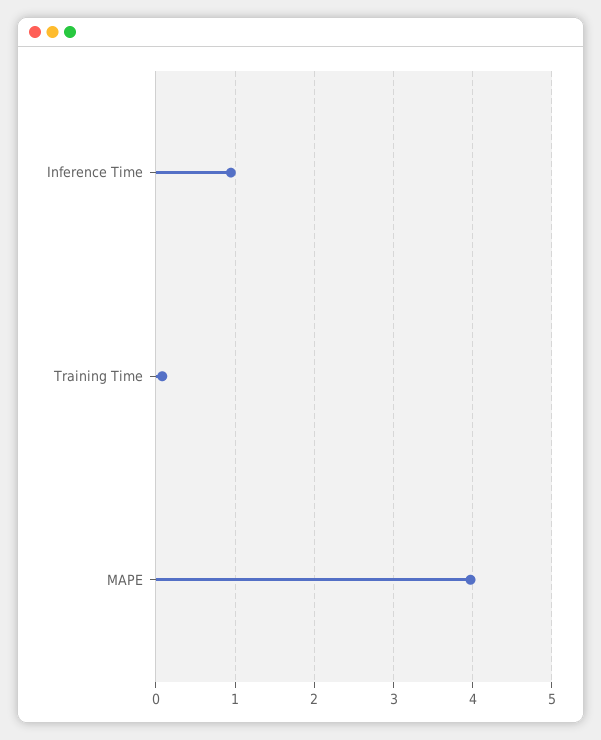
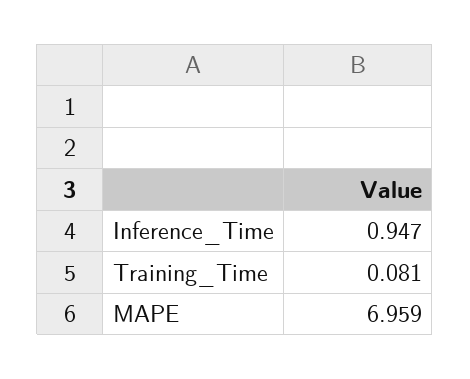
  {
    "Inference Time": 0.947,
    "Training Time": 0.081,
-   "MAPE": 4
+   "MAPE": 6.959
  }

